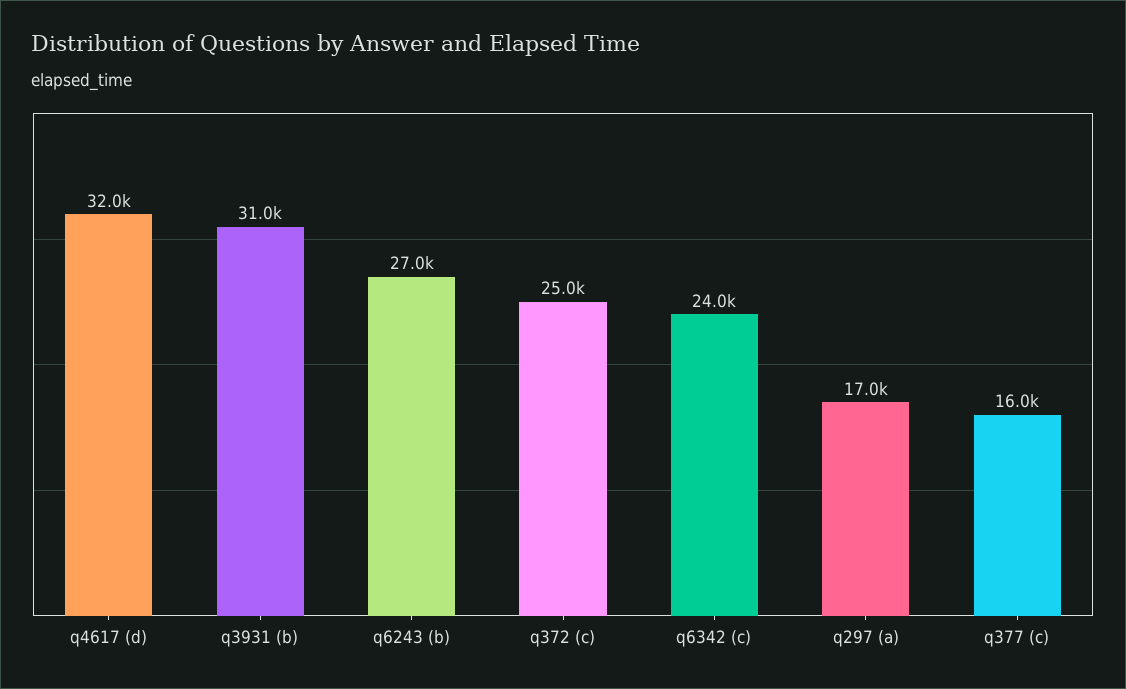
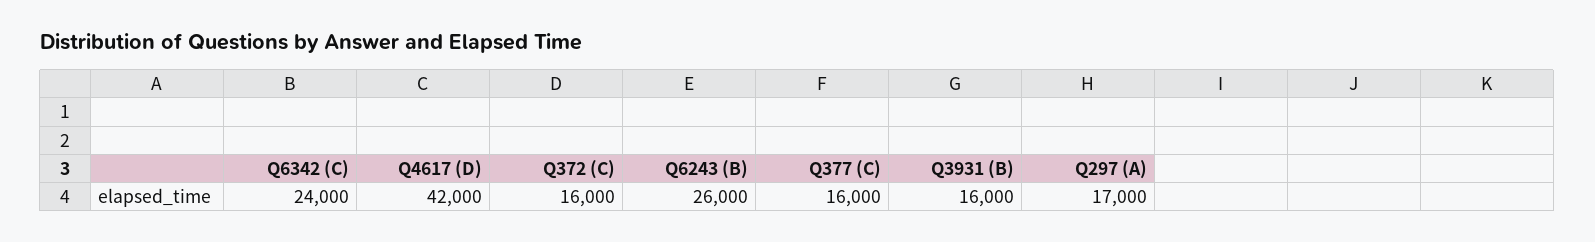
  {
-   "q4617 (d)": 32000,
+   "q4617 (d)": 42000,
-   "q3931 (b)": 31000,
+   "q3931 (b)": 16000,
-   "q6243 (b)": 27000,
+   "q6243 (b)": 26000,
-   "q372 (c)": 25000,
+   "q372 (c)": 16000,
    "q6342 (c)": 24000,
    "q297 (a)": 17000,
    "q377 (c)": 16000
  }

